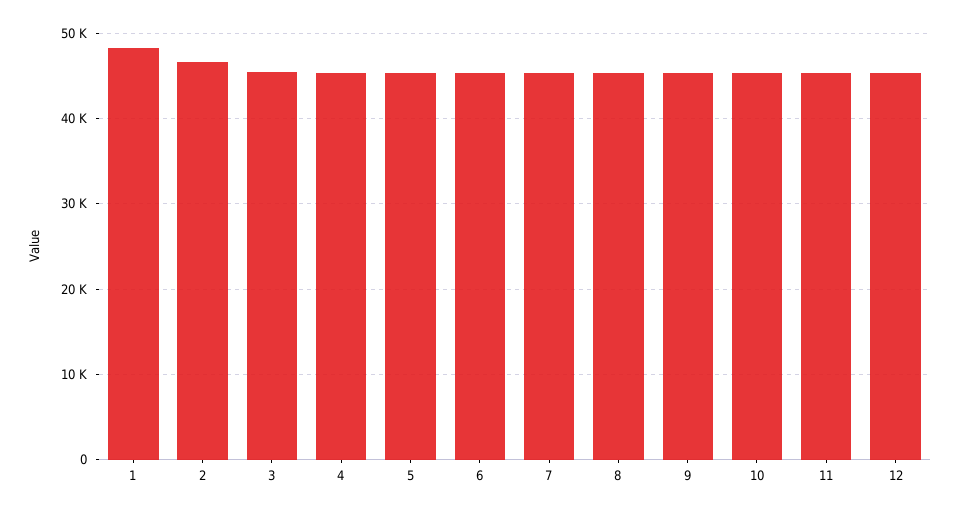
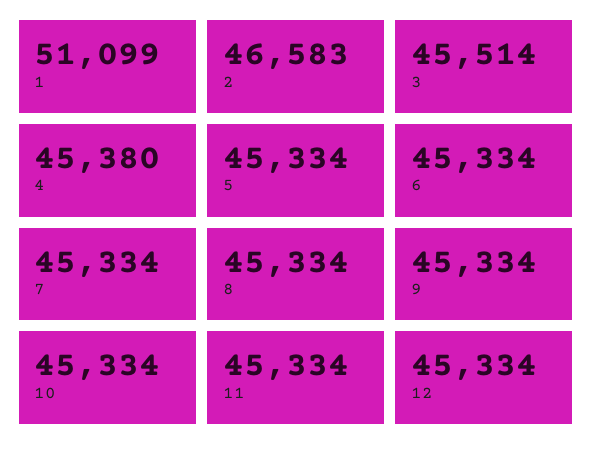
  {
-   "1": 48000,
+   "1": 51099,
    "2": 46583,
    "3": 45514,
    "4": 45380,
    "5": 45334,
    "6": 45334,
    "7": 45334,
    "8": 45334,
    "9": 45334,
    "10": 45334,
    "11": 45334,
    "12": 45334
  }

